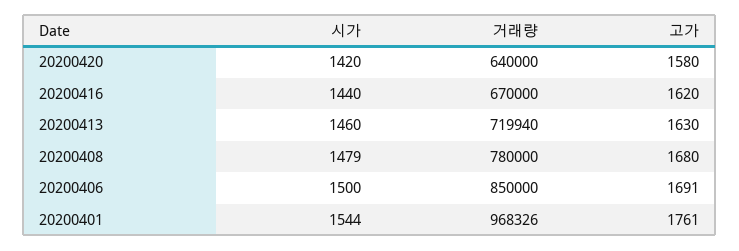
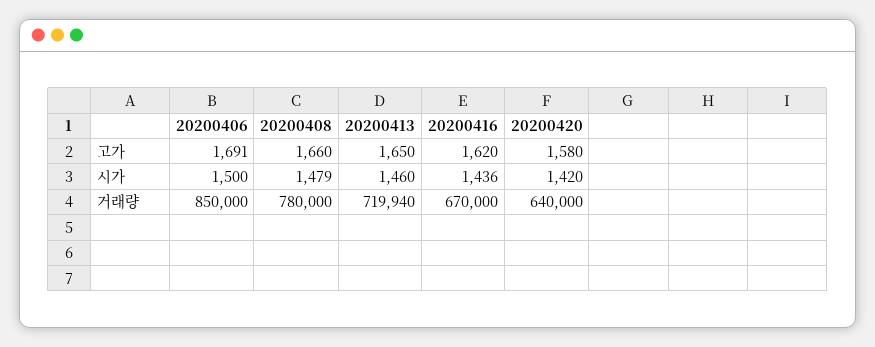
  {
    "시가": {
      "20200420": 1420,
-     "20200416": 1440,
+     "20200416": 1436,
      "20200413": 1460,
      "20200408": 1479,
-     "20200406": 1500,
+     "20200406": 1500
-     "20200401": 1544
    },
    "거래량": {
      "20200420": 640000,
      "20200416": 670000,
      "20200413": 719940,
      "20200408": 780000,
-     "20200406": 850000,
+     "20200406": 850000
-     "20200401": 968326
    },
    "고가": {
      "20200420": 1580,
      "20200416": 1620,
-     "20200413": 1630,
+     "20200413": 1650,
-     "20200408": 1680,
+     "20200408": 1660,
-     "20200406": 1691,
+     "20200406": 1691
-     "20200401": 1761
    }
  }

